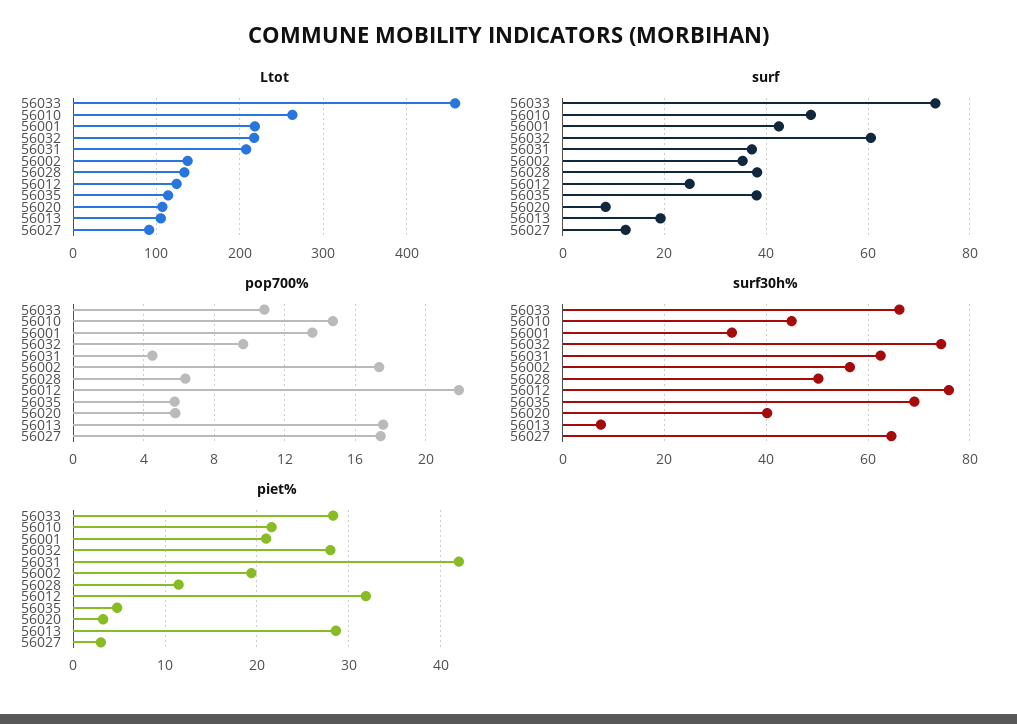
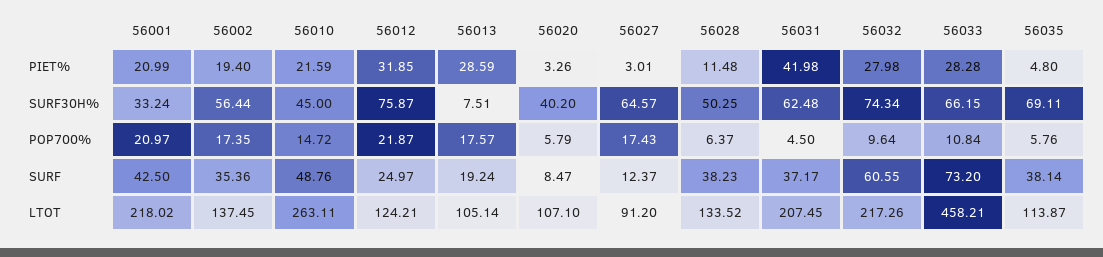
  {
    "Ltot": {
      "56033": 458.21,
      "56010": 263.11,
      "56001": 218.02,
      "56032": 217.26,
      "56031": 207.45,
      "56002": 137.45,
      "56028": 133.52,
      "56012": 124.21,
      "56035": 113.87,
      "56020": 107.1,
      "56013": 105.14,
      "56027": 91.2
    },
    "surf": {
      "56033": 73.2,
      "56010": 48.76,
      "56001": 42.5,
      "56032": 60.55,
      "56031": 37.17,
      "56002": 35.36,
      "56028": 38.23,
      "56012": 24.97,
      "56035": 38.14,
      "56020": 8.47,
      "56013": 19.24,
      "56027": 12.37
    },
    "pop700%": {
      "56033": 10.84,
      "56010": 14.72,
-     "56001": 13.5,
+     "56001": 20.97,
      "56032": 9.64,
      "56031": 4.5,
      "56002": 17.35,
      "56028": 6.37,
      "56012": 21.87,
      "56035": 5.76,
      "56020": 5.79,
      "56013": 17.57,
      "56027": 17.43
    },
    "surf30h%": {
      "56033": 66.15,
      "56010": 45,
      "56001": 33.24,
      "56032": 74.34,
      "56031": 62.48,
      "56002": 56.44,
      "56028": 50.25,
      "56012": 75.87,
      "56035": 69.11,
      "56020": 40.2,
      "56013": 7.51,
      "56027": 64.57
    },
    "piet%": {
      "56033": 28.28,
      "56010": 21.59,
      "56001": 20.99,
      "56032": 27.98,
      "56031": 41.98,
      "56002": 19.4,
      "56028": 11.48,
      "56012": 31.85,
      "56035": 4.8,
      "56020": 3.26,
      "56013": 28.59,
      "56027": 3.01
    }
  }

